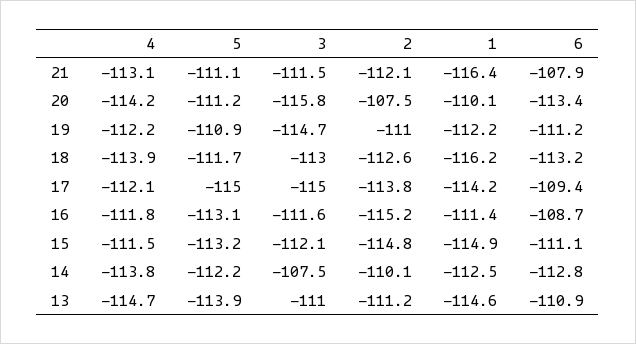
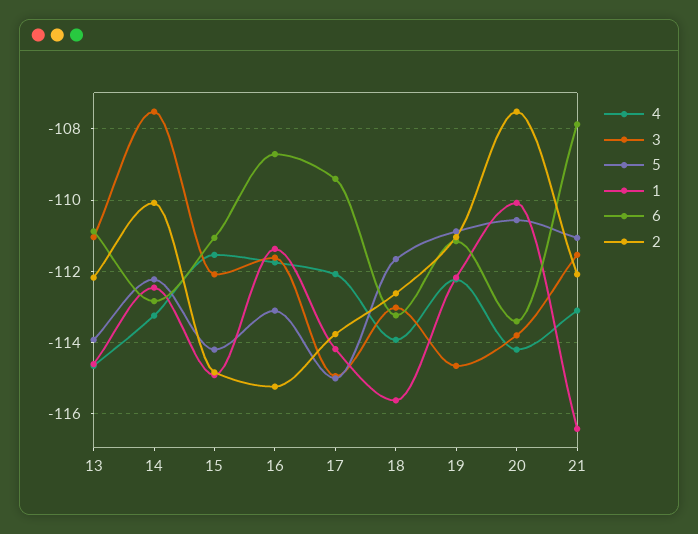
  {
    "4": {
      "21": -113.1,
      "20": -114.2,
      "19": -112.2,
      "18": -113.9,
      "17": -112.1,
      "16": -111.8,
      "15": -111.5,
-     "14": -113.8,
+     "14": -113.2,
      "13": -114.7
    },
    "5": {
      "21": -111.1,
-     "20": -111.2,
+     "20": -110.6,
      "19": -110.9,
      "18": -111.7,
      "17": -115,
      "16": -113.1,
-     "15": -113.2,
+     "15": -114.2,
      "14": -112.2,
      "13": -113.9
    },
    "3": {
      "21": -111.5,
-     "20": -115.8,
+     "20": -113.8,
      "19": -114.7,
      "18": -113,
      "17": -115,
      "16": -111.6,
      "15": -112.1,
      "14": -107.5,
      "13": -111
    },
    "2": {
      "21": -112.1,
      "20": -107.5,
      "19": -111,
      "18": -112.6,
      "17": -113.8,
      "16": -115.2,
      "15": -114.8,
      "14": -110.1,
-     "13": -111.2
+     "13": -112.2
    },
    "1": {
      "21": -116.4,
      "20": -110.1,
      "19": -112.2,
-     "18": -116.2,
+     "18": -115.6,
      "17": -114.2,
      "16": -111.4,
      "15": -114.9,
      "14": -112.5,
      "13": -114.6
    },
    "6": {
      "21": -107.9,
      "20": -113.4,
      "19": -111.2,
      "18": -113.2,
      "17": -109.4,
      "16": -108.7,
      "15": -111.1,
      "14": -112.8,
      "13": -110.9
    }
  }

